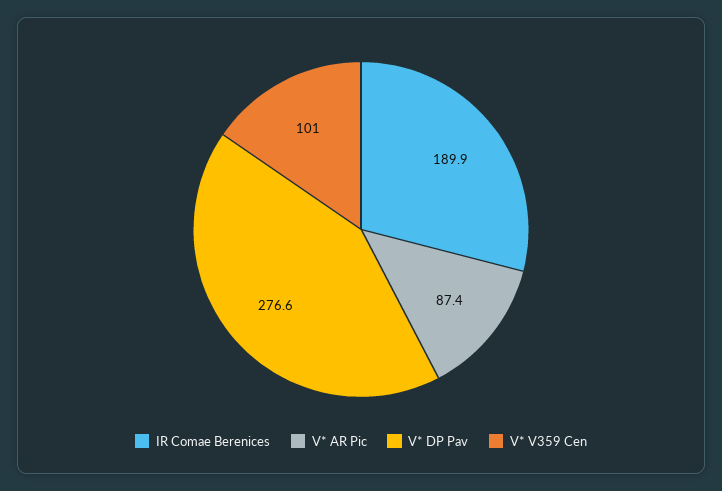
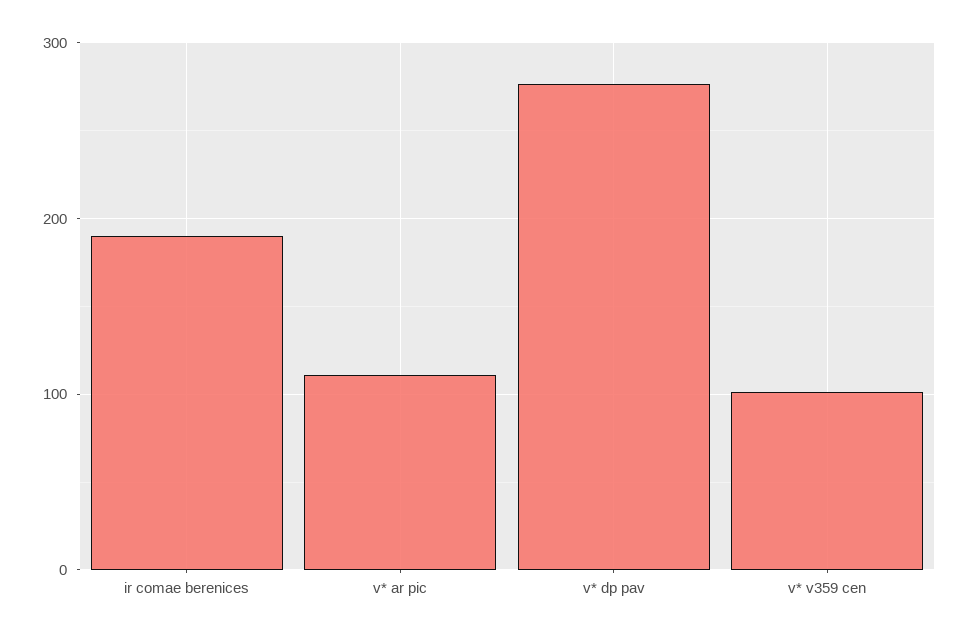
  {
    "IR Comae Berenices": 189.9,
-   "V* AR Pic": 87.4,
+   "V* AR Pic": 110,
    "V* DP Pav": 276.6,
    "V* V359 Cen": 101
  }

